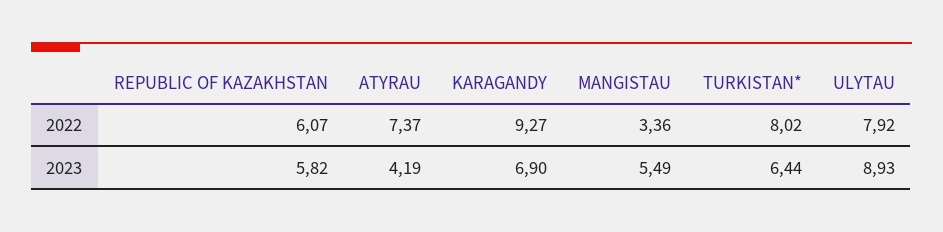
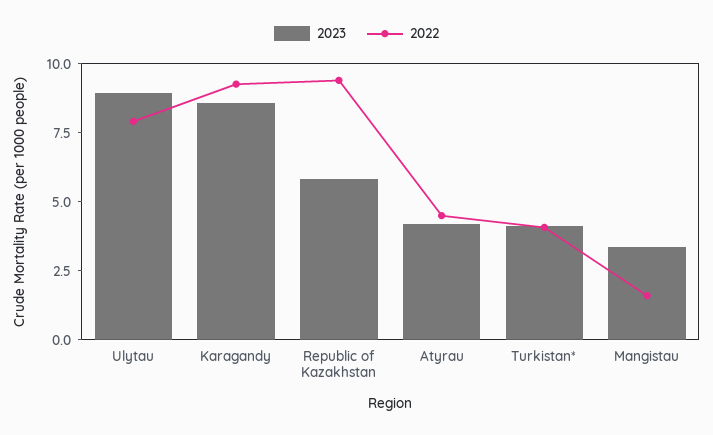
  {
    "2022": {
-     "REPUBLIC OF KAZAKHSTAN": 6.07,
+     "REPUBLIC OF KAZAKHSTAN": 9.5,
-     "ATYRAU": 7.37,
+     "ATYRAU": 4.5,
      "KARAGANDY": 9.27,
-     "MANGISTAU": 3.36,
+     "MANGISTAU": 1.5,
-     "TURKISTAN*": 8.02,
+     "TURKISTAN*": 4,
      "ULYTAU": 7.92
    },
    "2023": {
      "REPUBLIC OF KAZAKHSTAN": 5.82,
      "ATYRAU": 4.19,
-     "KARAGANDY": 6.9,
+     "KARAGANDY": 8.5,
-     "MANGISTAU": 5.49,
+     "MANGISTAU": 3.5,
-     "TURKISTAN*": 6.44,
+     "TURKISTAN*": 4,
      "ULYTAU": 8.93
    }
  }

